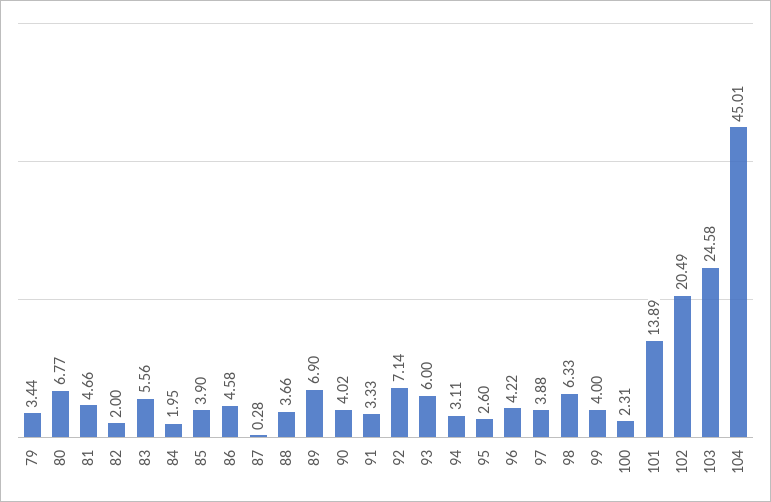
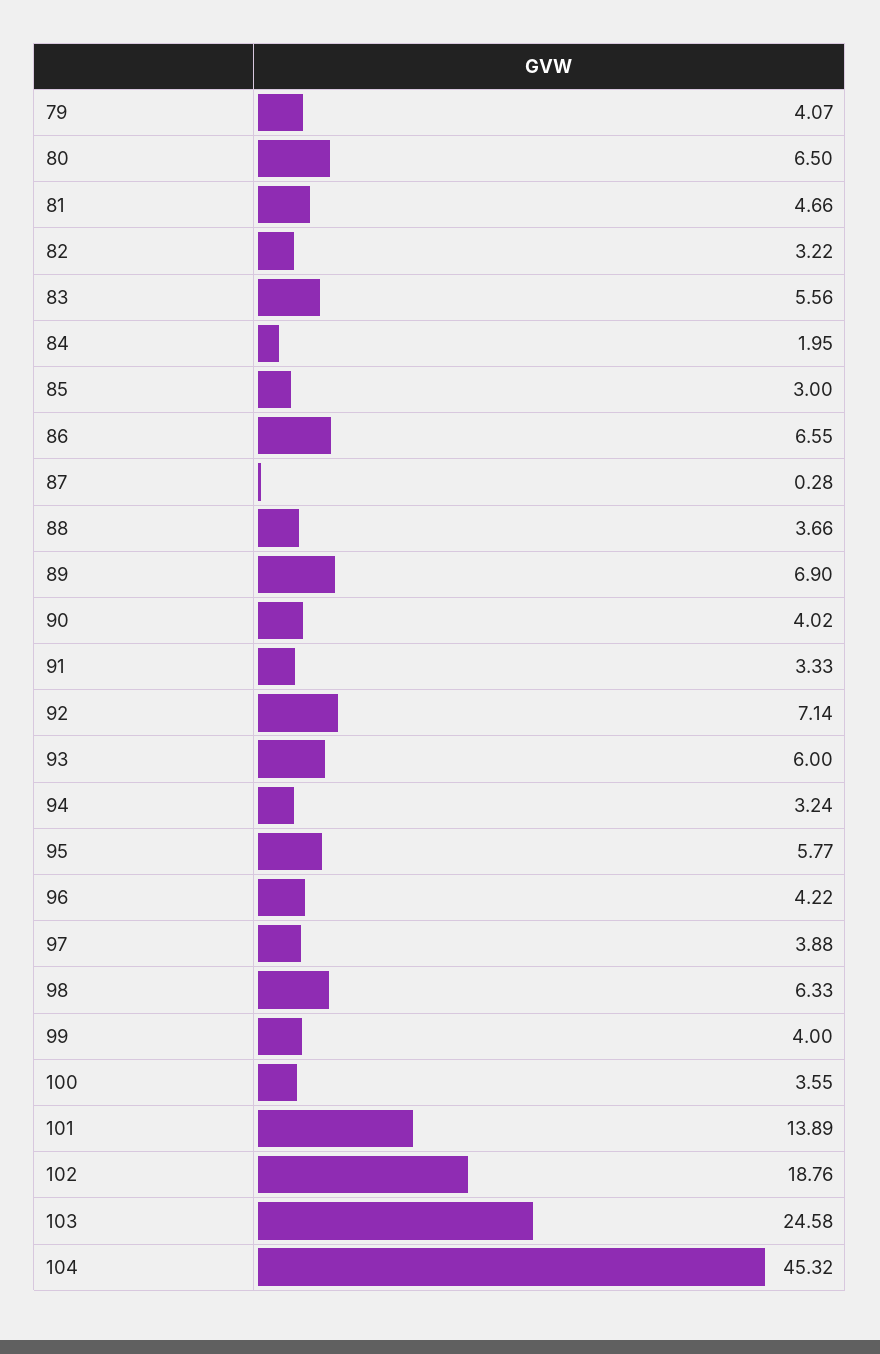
  {
-   "79": 3.44,
+   "79": 4.07,
-   "80": 6.77,
+   "80": 6.5,
    "81": 4.66,
-   "82": 2,
+   "82": 3.22,
    "83": 5.56,
    "84": 1.95,
-   "85": 3.9,
+   "85": 3,
-   "86": 4.58,
+   "86": 6.55,
    "87": 0.28,
    "88": 3.66,
    "89": 6.9,
    "90": 4.02,
    "91": 3.33,
    "92": 7.14,
    "93": 6,
-   "94": 3.11,
+   "94": 3.24,
-   "95": 2.6,
+   "95": 5.77,
    "96": 4.22,
    "97": 3.88,
    "98": 6.33,
    "99": 4,
-   "100": 2.31,
+   "100": 3.55,
    "101": 13.89,
-   "102": 20.49,
+   "102": 18.76,
    "103": 24.58,
-   "104": 45.01
+   "104": 45.32
  }

